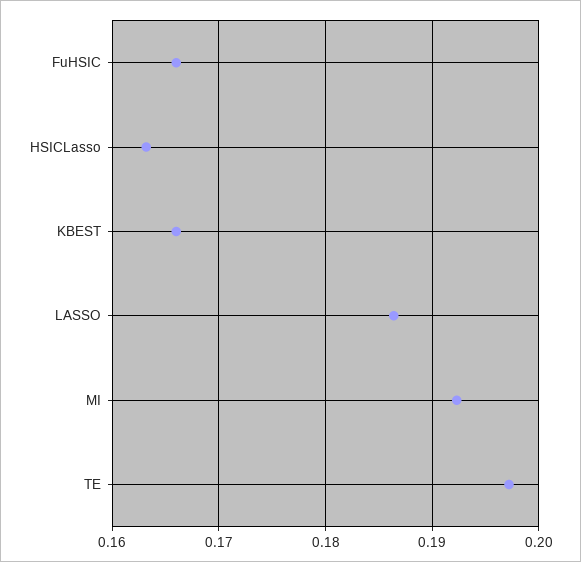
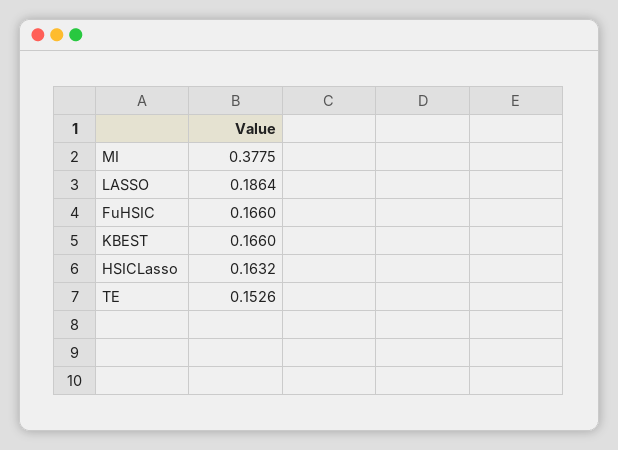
  {
    "FuHSIC": 0.166,
    "HSICLasso": 0.1632,
    "KBEST": 0.166,
    "LASSO": 0.1864,
-   "MI": 0.192,
+   "MI": 0.3775,
-   "TE": 0.197
+   "TE": 0.1526
  }

